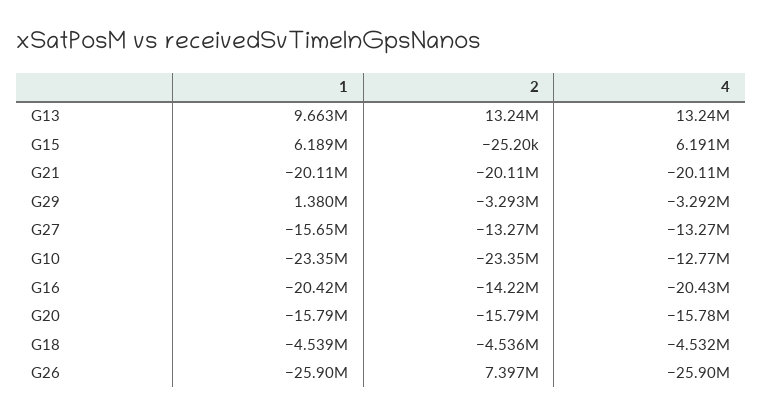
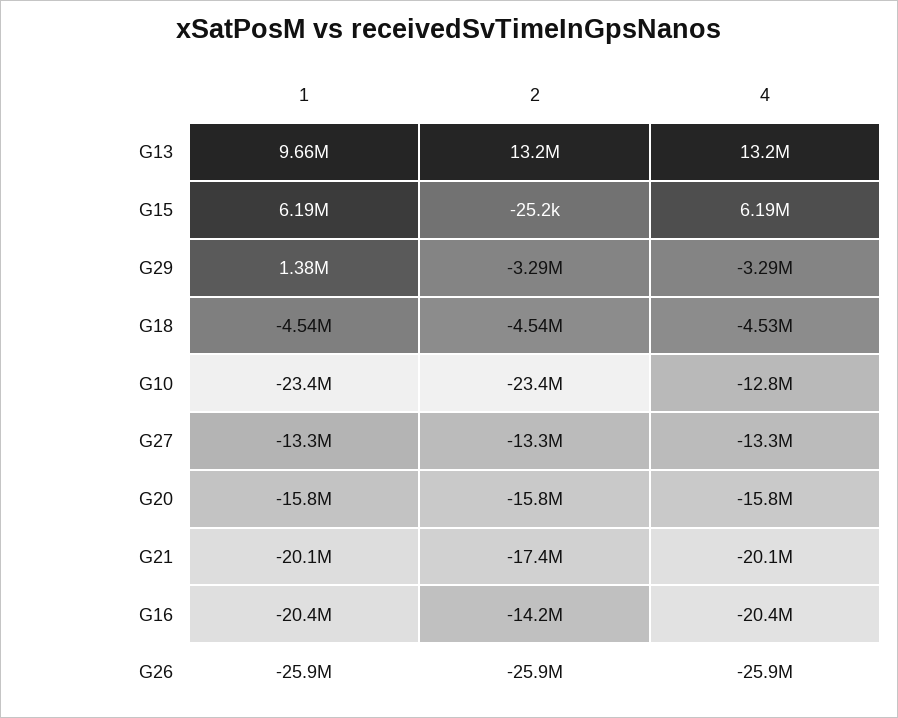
  {
    "1": {
      "G13": 9663000,
      "G15": 6189000,
      "G21": -20110000,
      "G29": 1380000,
-     "G27": -15650000,
+     "G27": -13300000,
      "G10": -23350000,
      "G16": -20420000,
      "G20": -15790000,
      "G18": -4539000,
      "G26": -25900000
    },
    "2": {
      "G13": 13240000,
      "G15": -25200,
-     "G21": -20110000,
+     "G21": -17400000,
      "G29": -3293000,
      "G27": -13270000,
      "G10": -23350000,
      "G16": -14220000,
      "G20": -15790000,
      "G18": -4536000,
-     "G26": 7397000
+     "G26": -25900000
    },
    "4": {
      "G13": 13240000,
      "G15": 6191000,
      "G21": -20110000,
      "G29": -3292000,
      "G27": -13270000,
      "G10": -12770000,
      "G16": -20430000,
      "G20": -15780000,
      "G18": -4532000,
      "G26": -25900000
    }
  }

